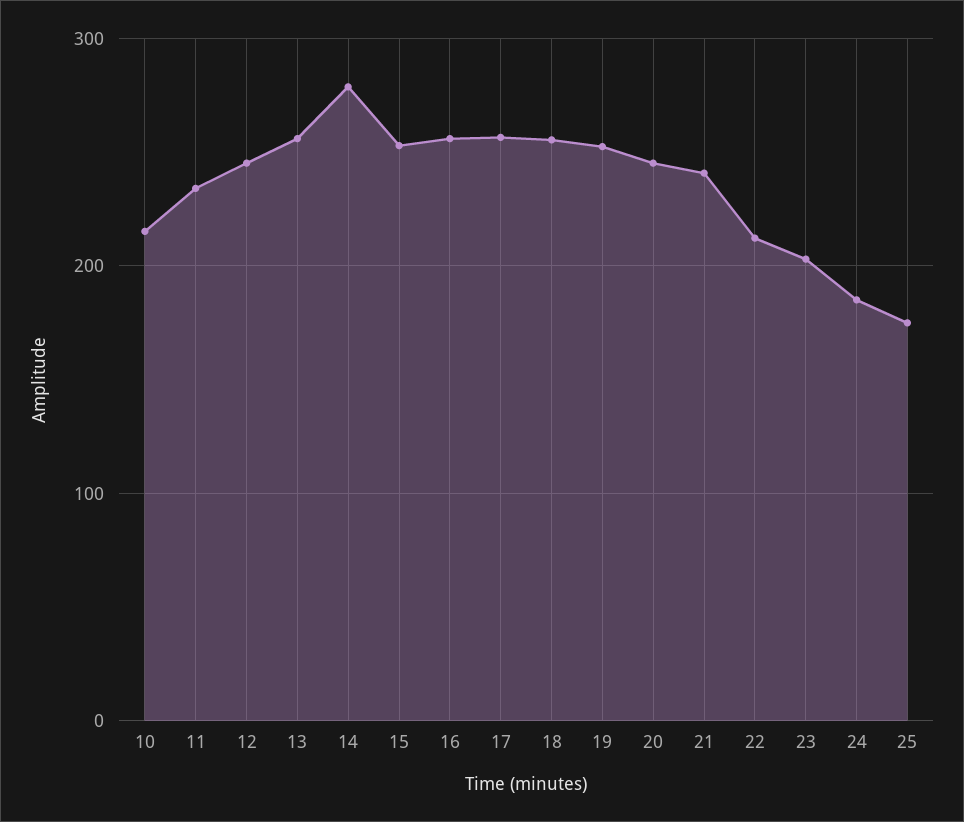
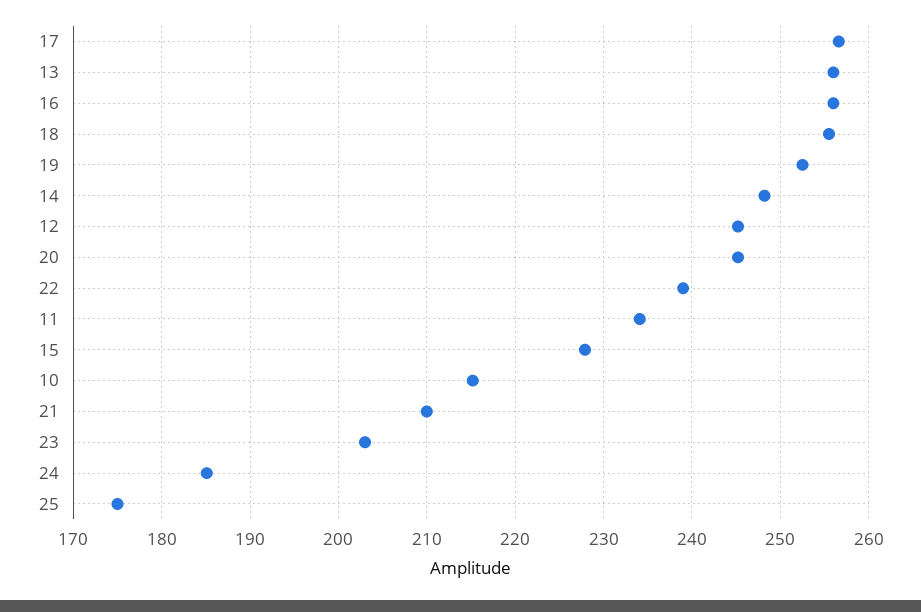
  {
    "10": 215,
    "11": 234,
    "12": 245,
    "13": 256,
-   "14": 280,
+   "14": 248,
-   "15": 250,
+   "15": 228,
    "16": 256,
    "17": 257,
    "18": 256,
    "19": 253,
    "20": 245,
-   "21": 240,
+   "21": 210,
-   "22": 210,
+   "22": 239,
    "23": 203,
    "24": 185,
    "25": 175
  }

